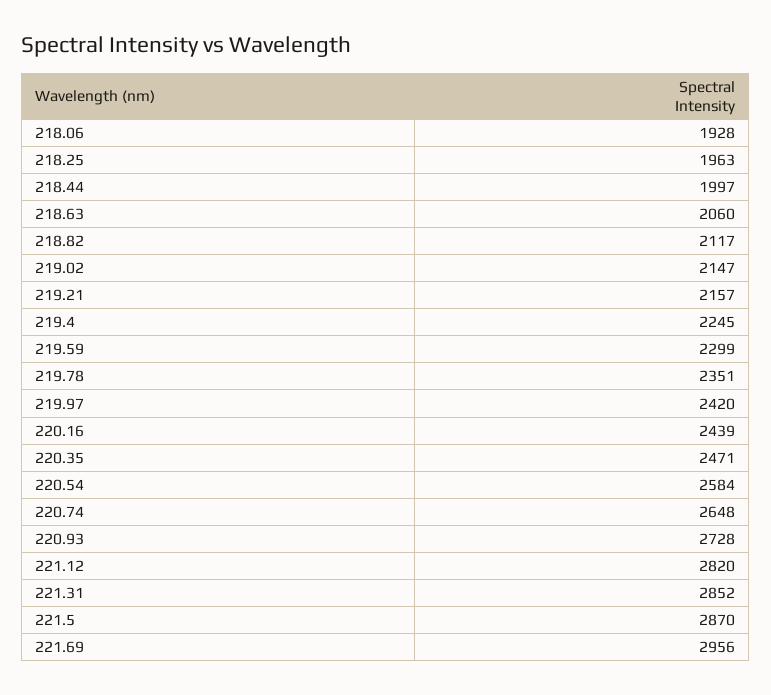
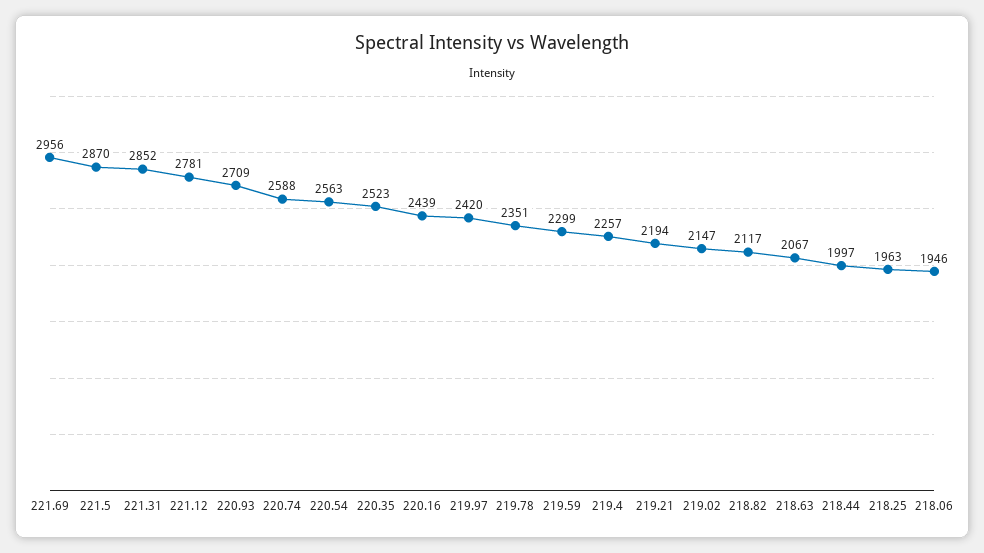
  {
-   "218.06": 1928,
+   "218.06": 1946,
    "218.25": 1963,
    "218.44": 1997,
-   "218.63": 2060,
+   "218.63": 2067,
    "218.82": 2117,
    "219.02": 2147,
-   "219.21": 2157,
+   "219.21": 2194,
-   "219.4": 2245,
+   "219.4": 2257,
    "219.59": 2299,
    "219.78": 2351,
    "219.97": 2420,
    "220.16": 2439,
-   "220.35": 2471,
+   "220.35": 2523,
-   "220.54": 2584,
+   "220.54": 2563,
-   "220.74": 2648,
+   "220.74": 2588,
-   "220.93": 2728,
+   "220.93": 2709,
-   "221.12": 2820,
+   "221.12": 2781,
    "221.31": 2852,
    "221.5": 2870,
    "221.69": 2956
  }

